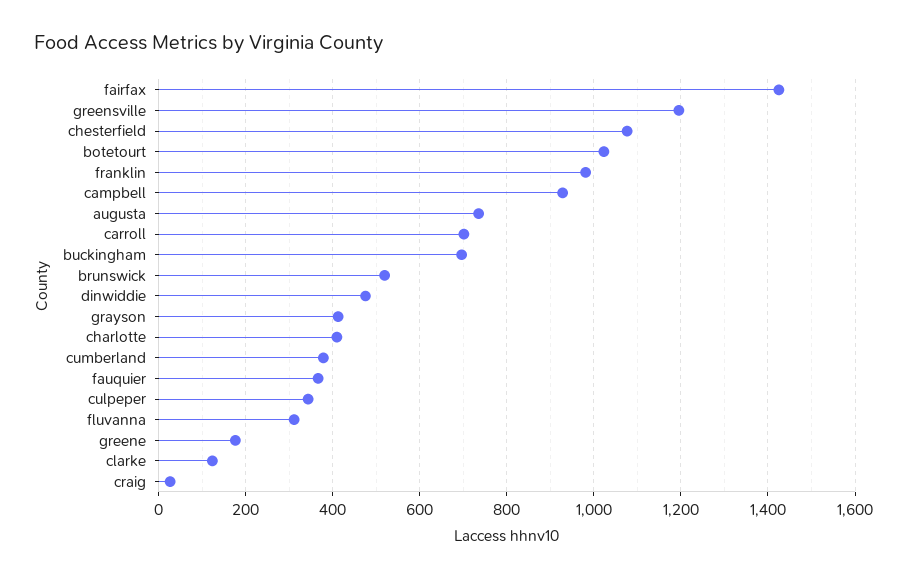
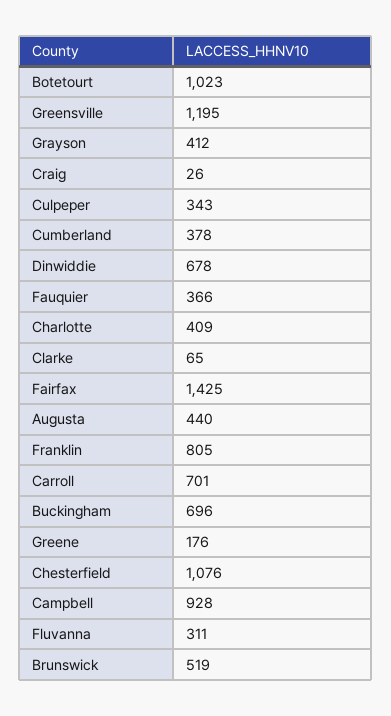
  {
    "fairfax": 1425,
    "greensville": 1195,
    "chesterfield": 1076,
    "botetourt": 1023,
-   "franklin": 980,
+   "franklin": 805,
    "campbell": 928,
-   "augusta": 740,
+   "augusta": 440,
    "carroll": 701,
    "buckingham": 696,
    "brunswick": 519,
-   "dinwiddie": 480,
+   "dinwiddie": 678,
    "grayson": 412,
    "charlotte": 409,
    "cumberland": 378,
    "fauquier": 366,
    "culpeper": 343,
    "fluvanna": 311,
    "greene": 176,
-   "clarke": 120,
+   "clarke": 65,
    "craig": 26
  }

